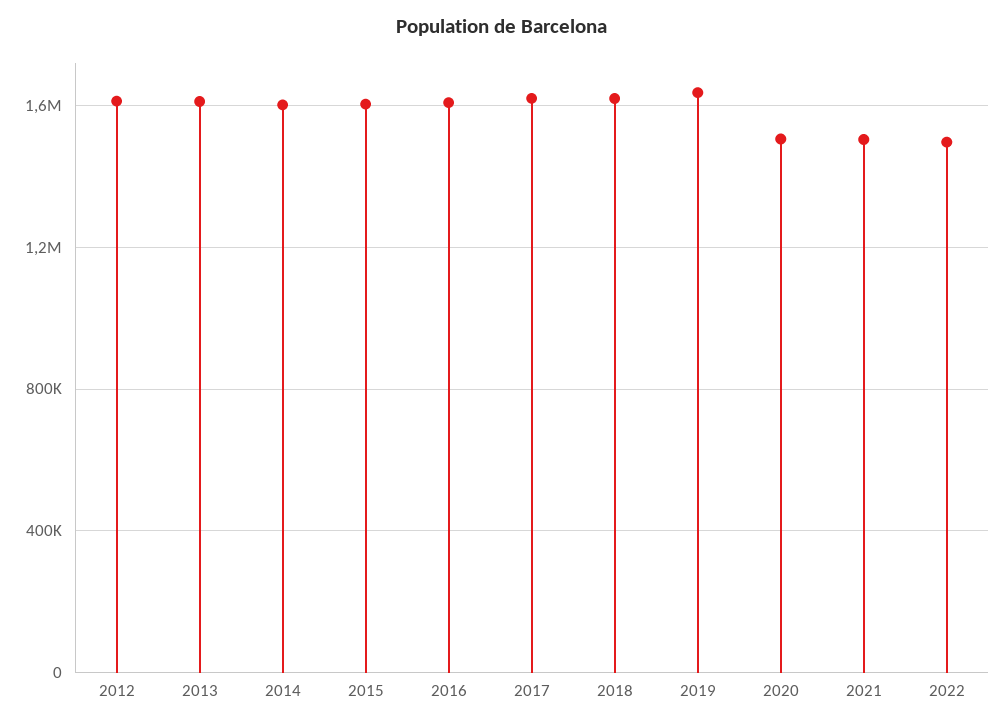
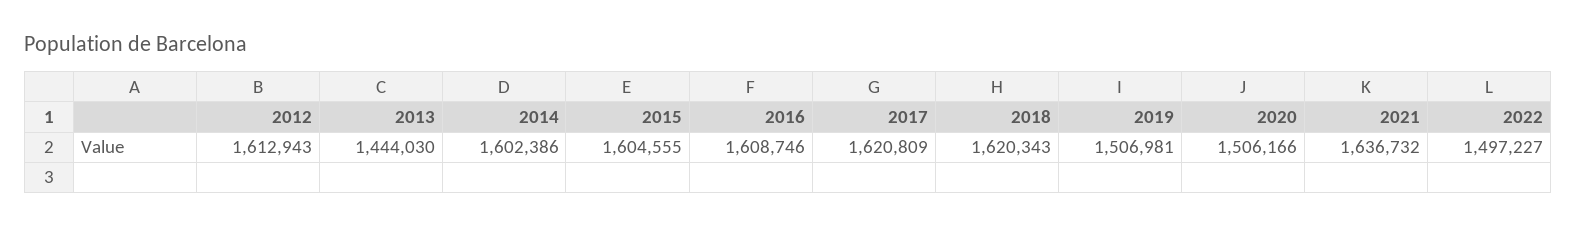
  {
    "2012": 1612943,
-   "2013": 1600000,
+   "2013": 1444030,
    "2014": 1602386,
    "2015": 1604555,
    "2016": 1608746,
    "2017": 1620809,
    "2018": 1620343,
-   "2019": 1650000,
+   "2019": 1506981,
    "2020": 1506166,
-   "2021": 1500000,
+   "2021": 1636732,
    "2022": 1497227
  }

